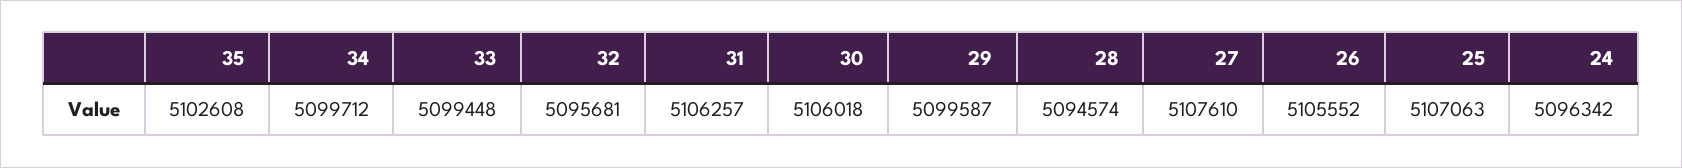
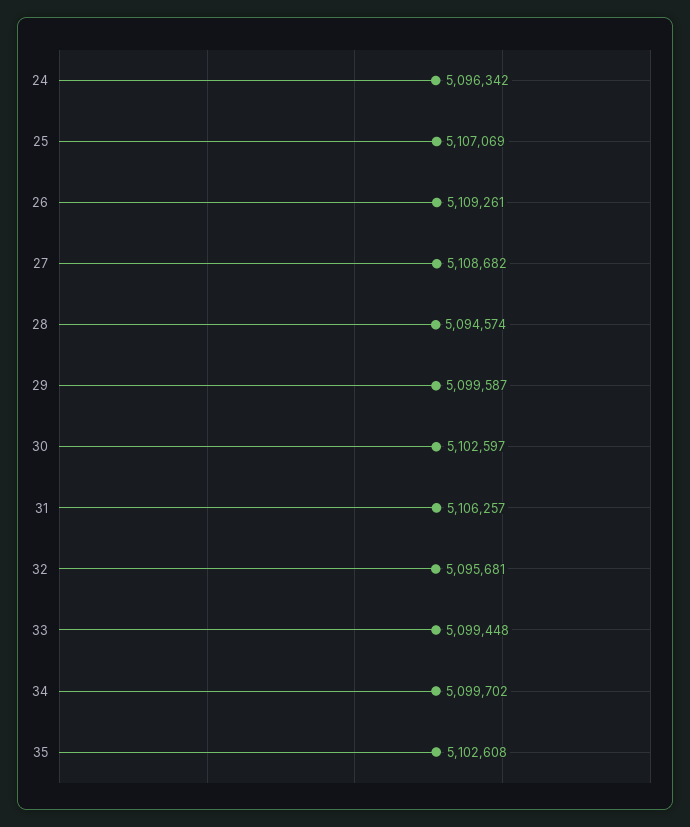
  {
    "35": 5102608,
-   "34": 5099712,
+   "34": 5099702,
    "33": 5099448,
    "32": 5095681,
    "31": 5106257,
-   "30": 5106018,
+   "30": 5102597,
    "29": 5099587,
    "28": 5094574,
-   "27": 5107610,
+   "27": 5108682,
-   "26": 5105552,
+   "26": 5109261,
-   "25": 5107063,
+   "25": 5107069,
    "24": 5096342
  }

